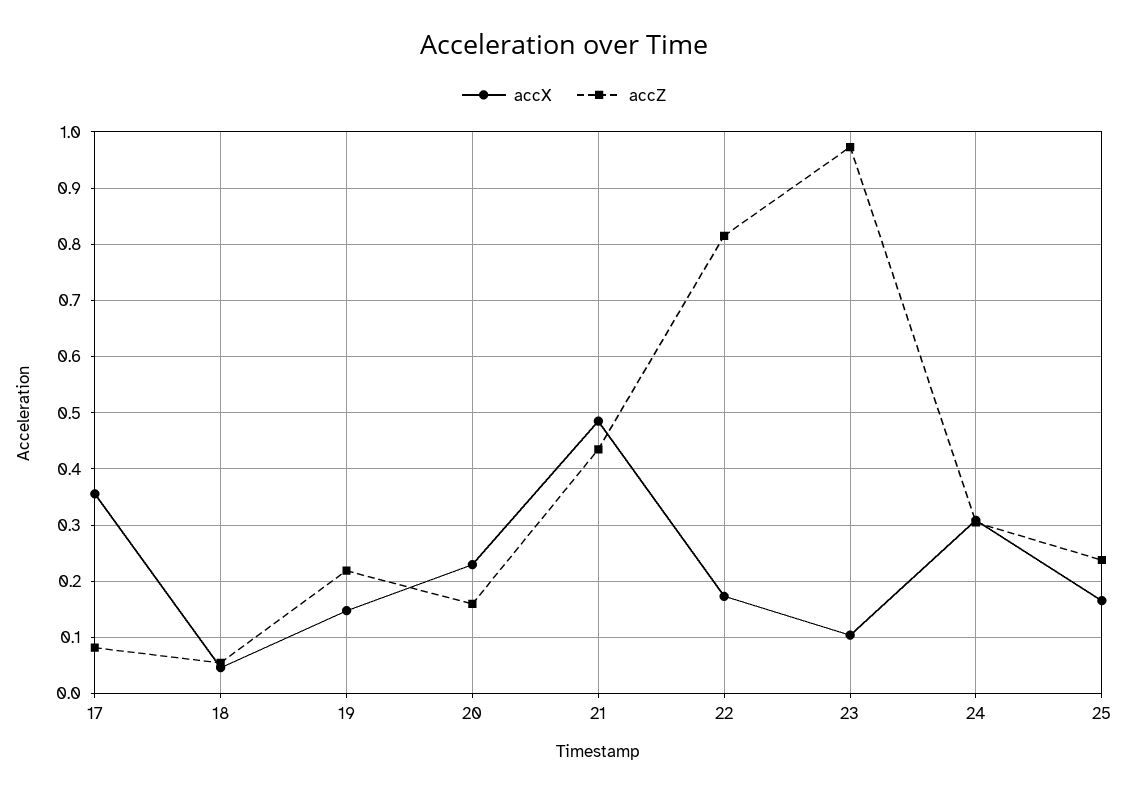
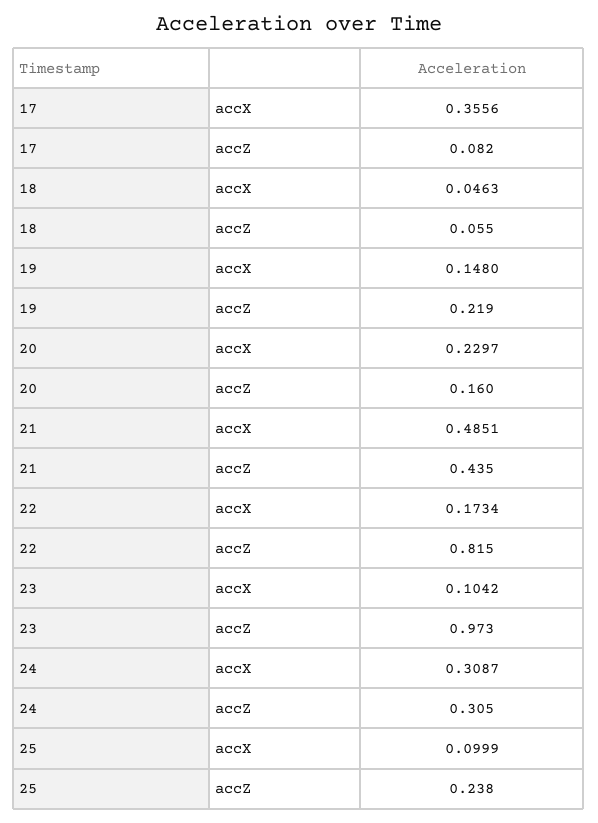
  {
    "accX": {
      "17": 0.3556,
      "18": 0.0463,
      "19": 0.148,
      "20": 0.2297,
      "21": 0.4851,
      "22": 0.1734,
      "23": 0.1042,
      "24": 0.3087,
-     "25": 0.16
+     "25": 0.0999
    },
    "accZ": {
      "17": 0.082,
      "18": 0.055,
      "19": 0.219,
      "20": 0.16,
      "21": 0.435,
      "22": 0.815,
      "23": 0.973,
      "24": 0.305,
      "25": 0.238
    }
  }

